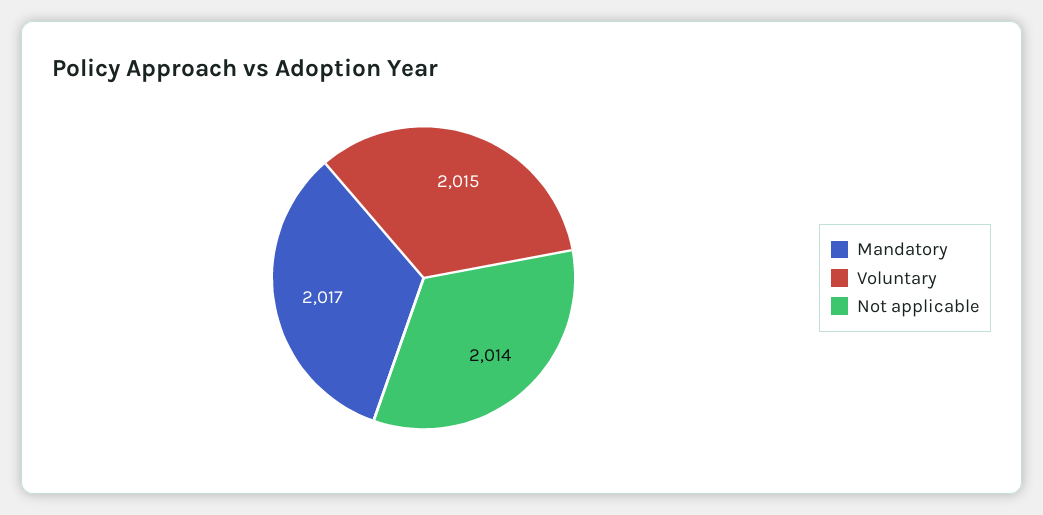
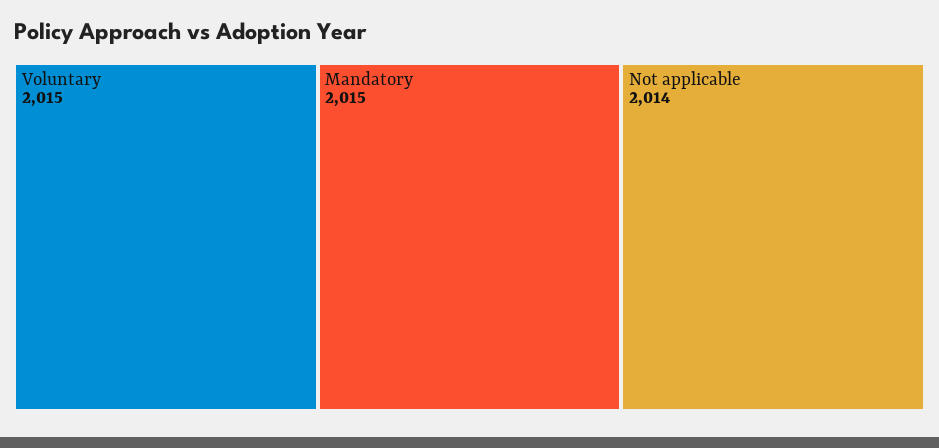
  {
-   "Mandatory": 2017,
+   "Mandatory": 2015,
    "Voluntary": 2015,
    "Not applicable": 2014
  }

